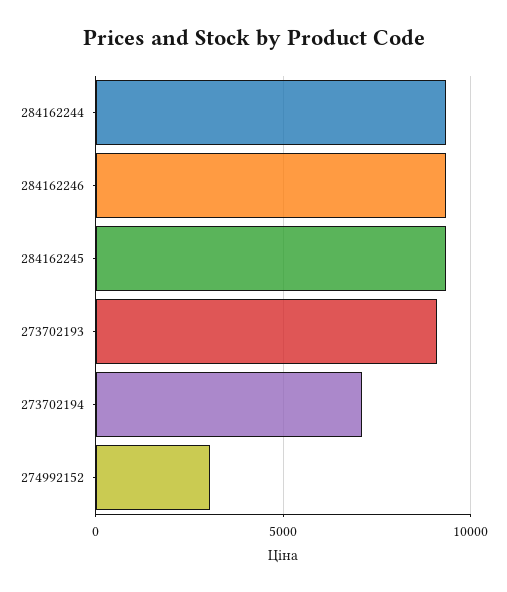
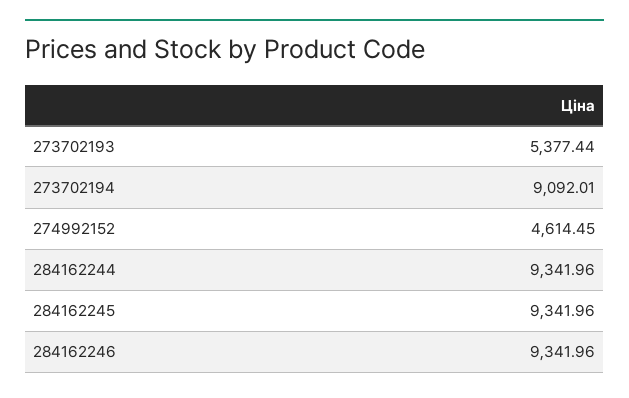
  {
    "284162244": 9341.96,
    "284162246": 9341.96,
    "284162245": 9341.96,
-   "273702193": 9000,
+   "273702193": 5377.44,
-   "273702194": 7000,
+   "273702194": 9092.01,
-   "274992152": 3000
+   "274992152": 4614.45
  }

